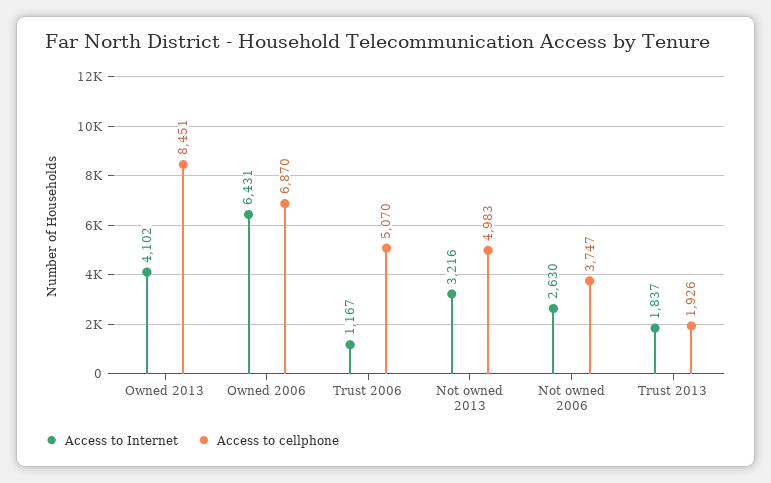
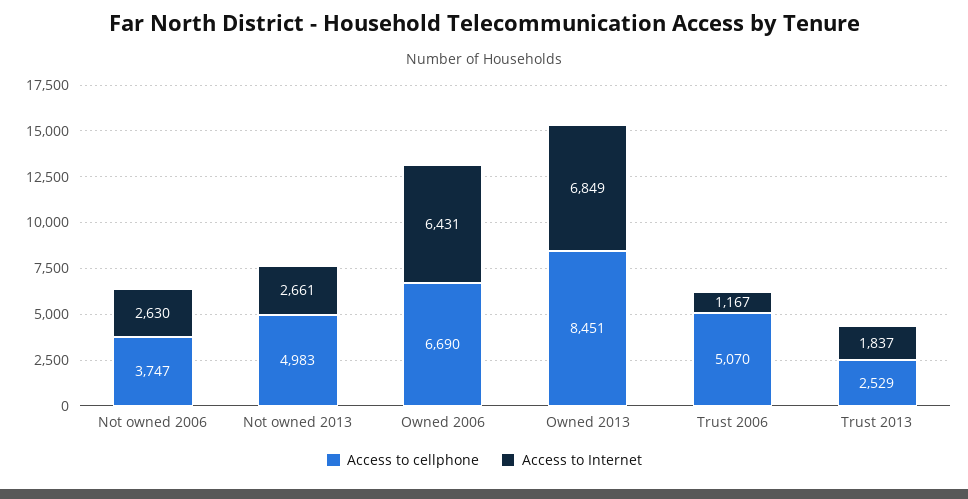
  {
    "Access to Internet": {
-     "Owned 2013": 4102,
+     "Owned 2013": 6849,
      "Owned 2006": 6431,
      "Trust 2006": 1167,
-     "Not owned 2013": 3216,
+     "Not owned 2013": 2661,
      "Not owned 2006": 2630,
      "Trust 2013": 1837
    },
    "Access to cellphone": {
      "Owned 2013": 8451,
-     "Owned 2006": 6870,
+     "Owned 2006": 6690,
      "Trust 2006": 5070,
      "Not owned 2013": 4983,
      "Not owned 2006": 3747,
-     "Trust 2013": 1926
+     "Trust 2013": 2529
    }
  }

